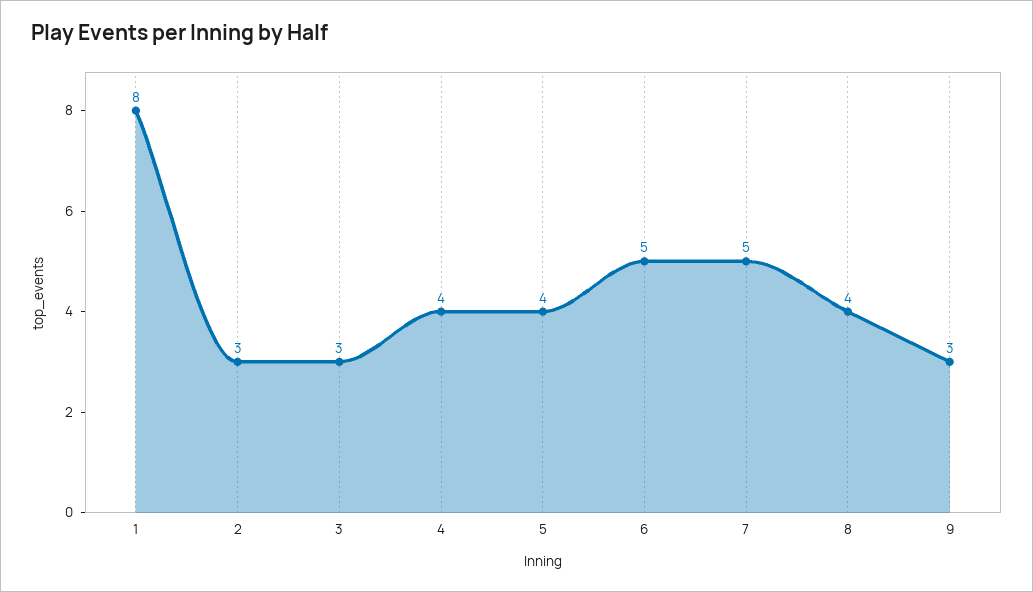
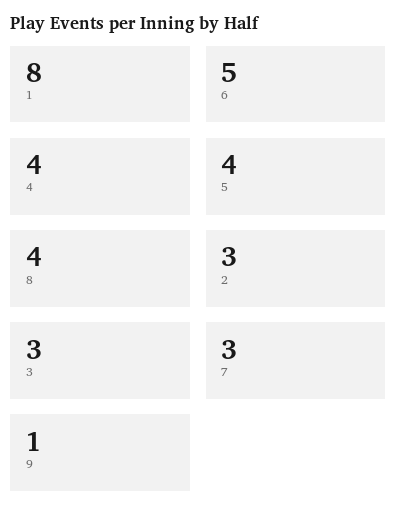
  {
    "1": 8,
    "2": 3,
    "3": 3,
    "4": 4,
    "5": 4,
    "6": 5,
-   "7": 5,
+   "7": 3,
    "8": 4,
-   "9": 3
+   "9": 1
  }

